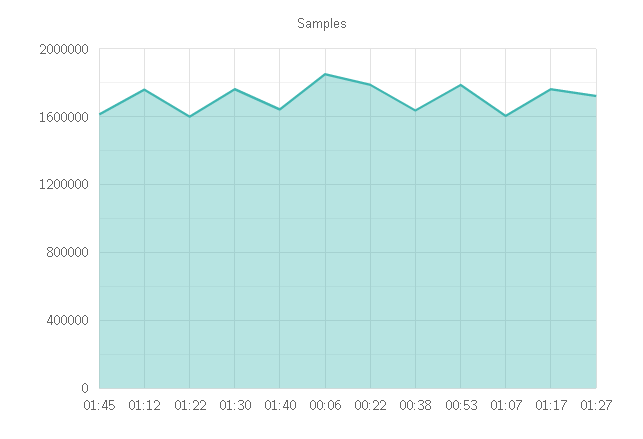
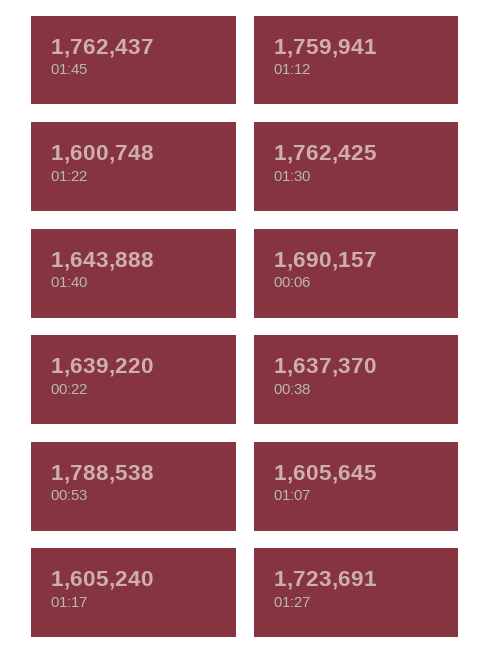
  {
-   "01:45": 1600000,
+   "01:45": 1762437,
    "01:12": 1759941,
    "01:22": 1600748,
    "01:30": 1762425,
    "01:40": 1643888,
-   "00:06": 1850000,
+   "00:06": 1690157,
-   "00:22": 1800000,
+   "00:22": 1639220,
    "00:38": 1637370,
    "00:53": 1788538,
    "01:07": 1605645,
-   "01:17": 1750000,
+   "01:17": 1605240,
    "01:27": 1723691
  }

